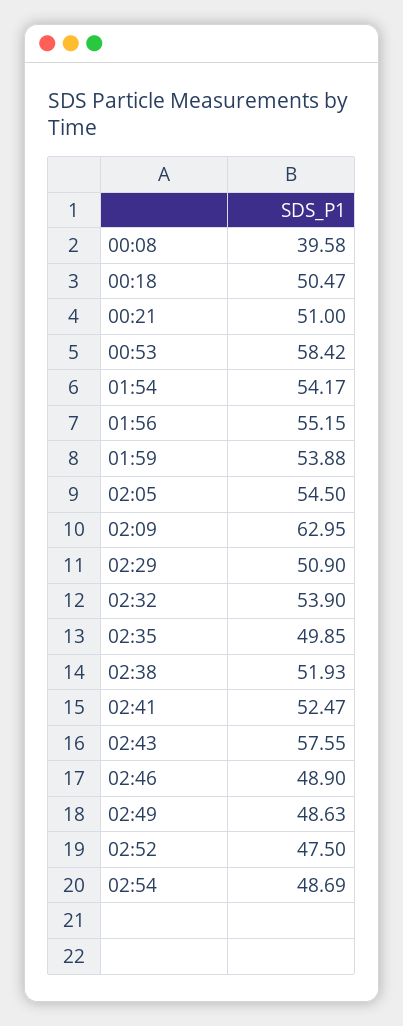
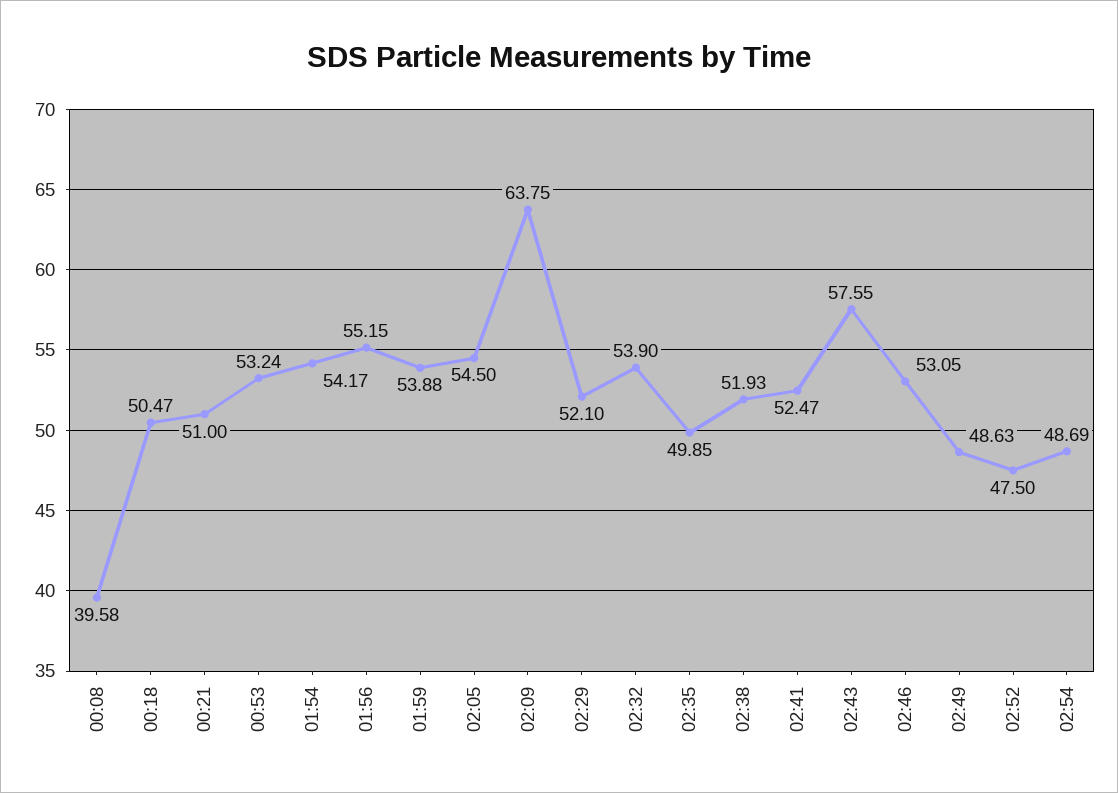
  {
    "00:08": 39.58,
    "00:18": 50.47,
    "00:21": 51,
-   "00:53": 58.42,
+   "00:53": 53.24,
    "01:54": 54.17,
    "01:56": 55.15,
    "01:59": 53.88,
    "02:05": 54.5,
-   "02:09": 62.95,
+   "02:09": 63.75,
-   "02:29": 50.9,
+   "02:29": 52.1,
    "02:32": 53.9,
    "02:35": 49.85,
    "02:38": 51.93,
    "02:41": 52.47,
    "02:43": 57.55,
-   "02:46": 48.9,
+   "02:46": 53.05,
    "02:49": 48.63,
    "02:52": 47.5,
    "02:54": 48.69
  }

